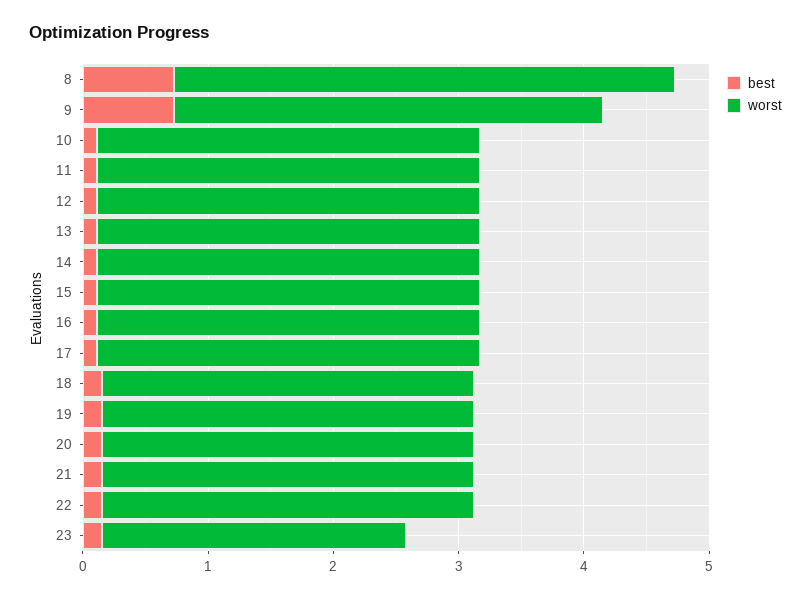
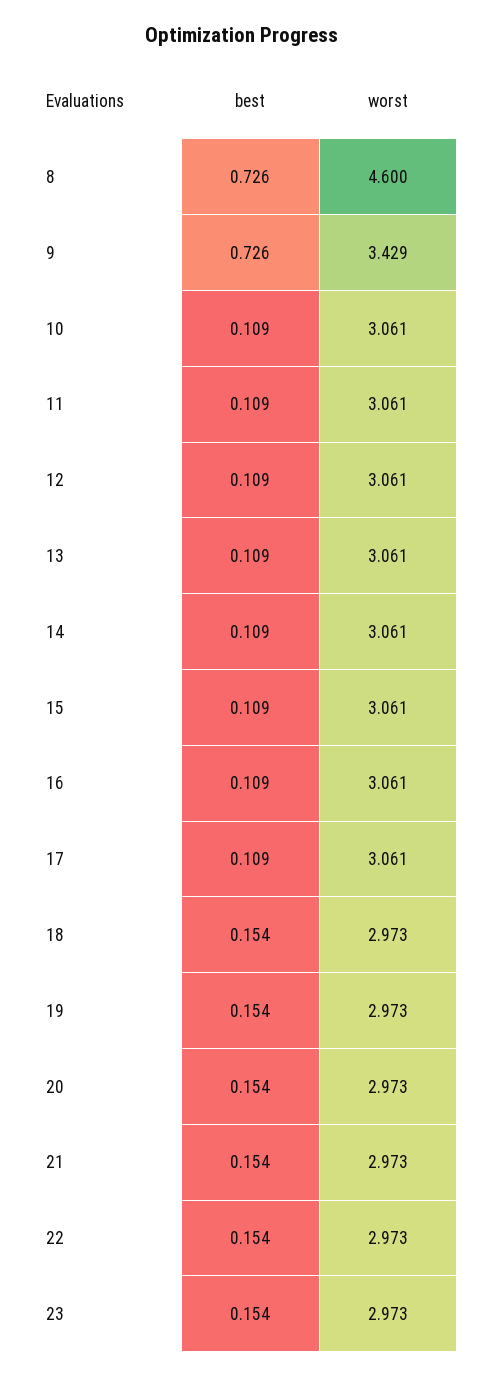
  {
    "best": {
      "8": 0.726,
      "9": 0.726,
      "10": 0.109,
      "11": 0.109,
      "12": 0.109,
      "13": 0.109,
      "14": 0.109,
      "15": 0.109,
      "16": 0.109,
      "17": 0.109,
      "18": 0.154,
      "19": 0.154,
      "20": 0.154,
      "21": 0.154,
      "22": 0.154,
      "23": 0.154
    },
    "worst": {
-     "8": 4,
+     "8": 4.6,
      "9": 3.429,
      "10": 3.061,
      "11": 3.061,
      "12": 3.061,
      "13": 3.061,
      "14": 3.061,
      "15": 3.061,
      "16": 3.061,
      "17": 3.061,
      "18": 2.973,
      "19": 2.973,
      "20": 2.973,
      "21": 2.973,
      "22": 2.973,
-     "23": 2.4
+     "23": 2.973
    }
  }

